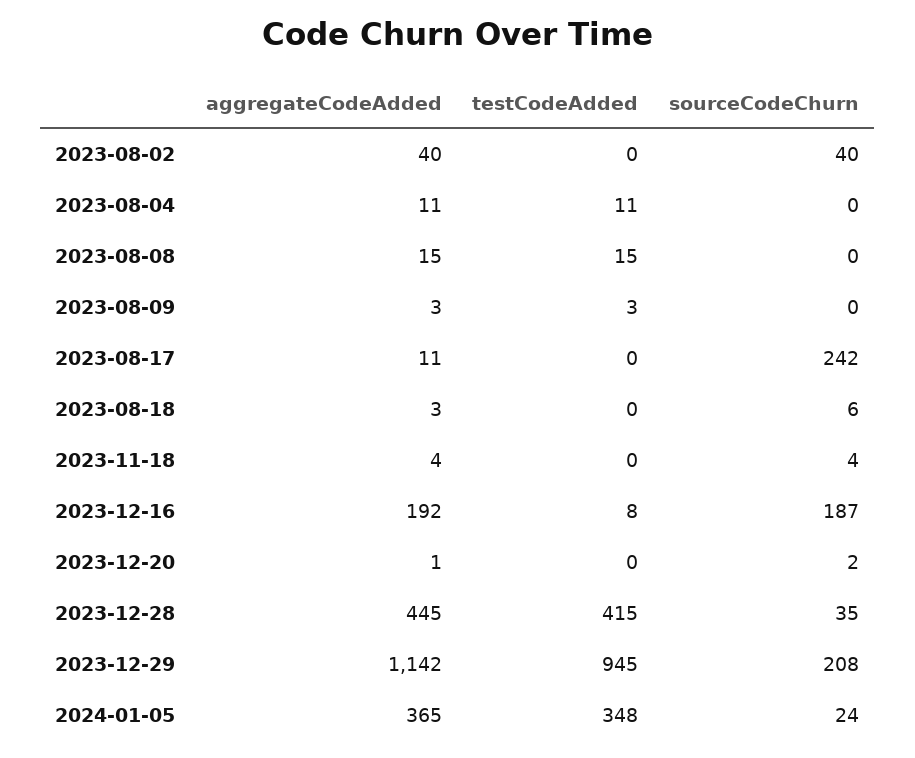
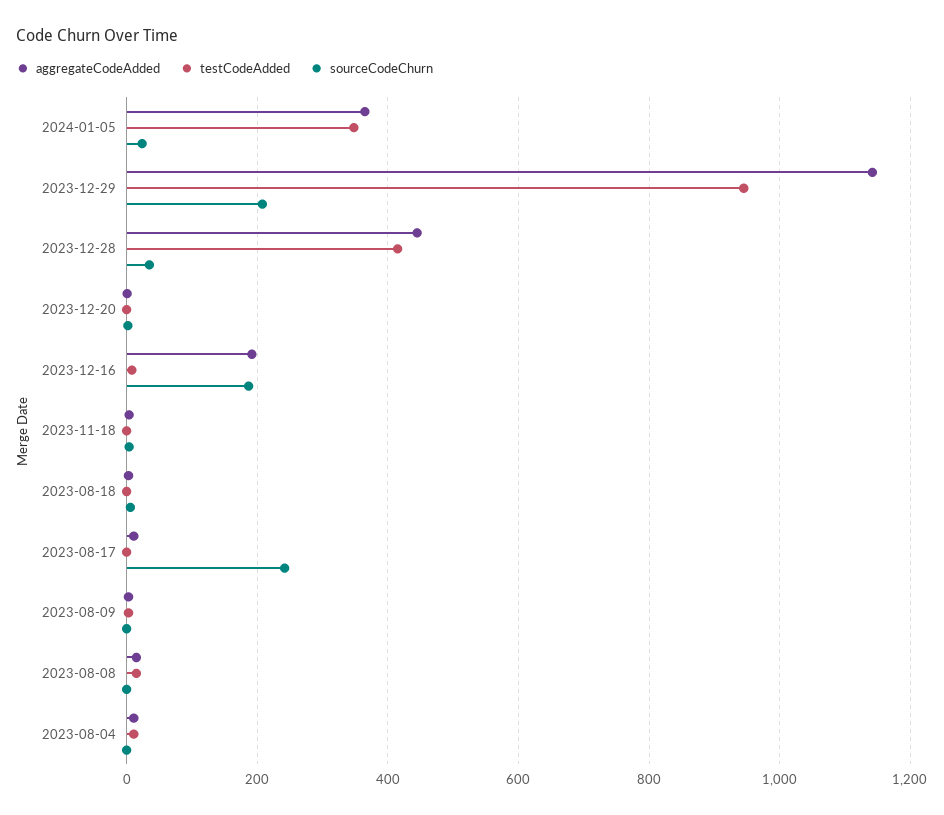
  {
    "aggregateCodeAdded": {
-     "2023-08-02": 40,
      "2023-08-04": 11,
      "2023-08-08": 15,
      "2023-08-09": 3,
      "2023-08-17": 11,
      "2023-08-18": 3,
      "2023-11-18": 4,
      "2023-12-16": 192,
      "2023-12-20": 1,
      "2023-12-28": 445,
      "2023-12-29": 1142,
      "2024-01-05": 365
    },
    "testCodeAdded": {
-     "2023-08-02": 0,
      "2023-08-04": 11,
      "2023-08-08": 15,
      "2023-08-09": 3,
      "2023-08-17": 0,
      "2023-08-18": 0,
      "2023-11-18": 0,
      "2023-12-16": 8,
      "2023-12-20": 0,
      "2023-12-28": 415,
      "2023-12-29": 945,
      "2024-01-05": 348
    },
    "sourceCodeChurn": {
-     "2023-08-02": 40,
      "2023-08-04": 0,
      "2023-08-08": 0,
      "2023-08-09": 0,
      "2023-08-17": 242,
      "2023-08-18": 6,
      "2023-11-18": 4,
      "2023-12-16": 187,
      "2023-12-20": 2,
      "2023-12-28": 35,
      "2023-12-29": 208,
      "2024-01-05": 24
    }
  }

